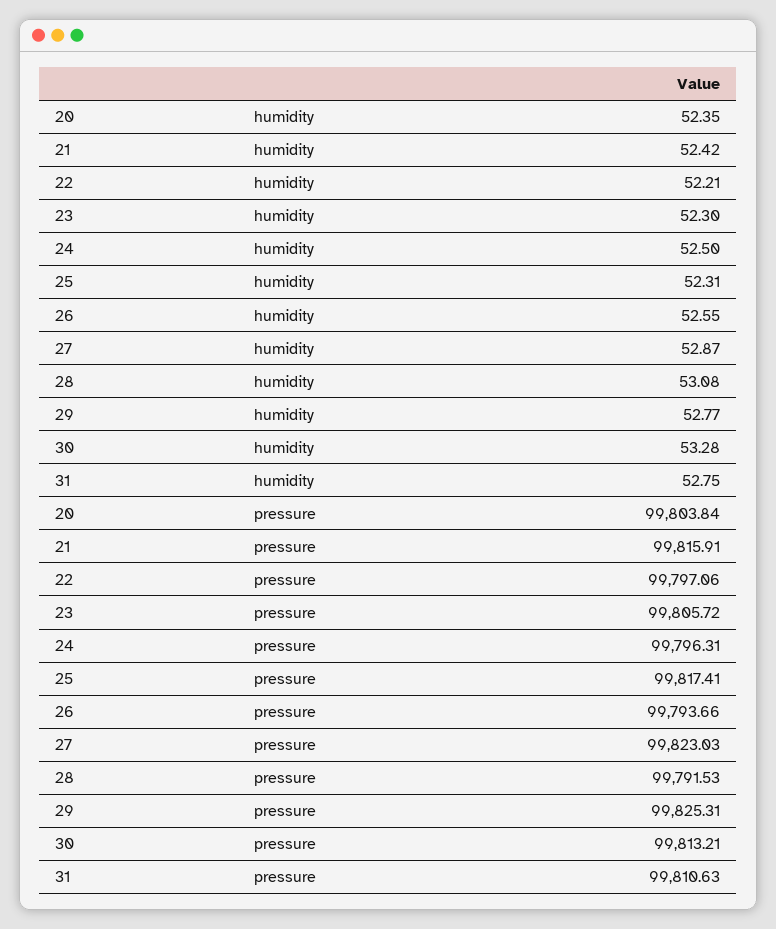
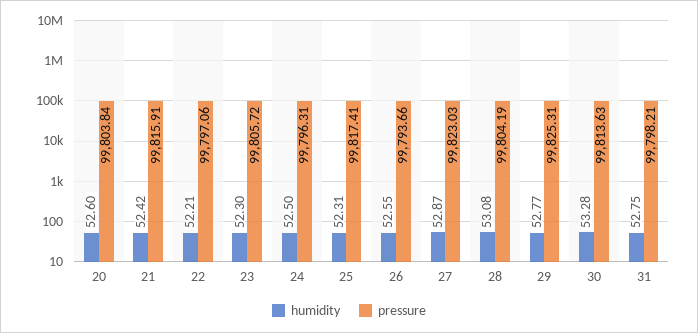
  {
    "humidity": {
-     "20": 52.35,
+     "20": 52.6,
      "21": 52.42,
      "22": 52.21,
      "23": 52.3,
      "24": 52.5,
      "25": 52.31,
      "26": 52.55,
      "27": 52.87,
      "28": 53.08,
      "29": 52.77,
      "30": 53.28,
      "31": 52.75
    },
    "pressure": {
      "20": 99803.84,
      "21": 99815.91,
      "22": 99797.06,
      "23": 99805.72,
      "24": 99796.31,
      "25": 99817.41,
      "26": 99793.66,
      "27": 99823.03,
-     "28": 99791.53,
+     "28": 99804.19,
      "29": 99825.31,
-     "30": 99813.21,
+     "30": 99813.63,
-     "31": 99810.63
+     "31": 99798.21
    }
  }

